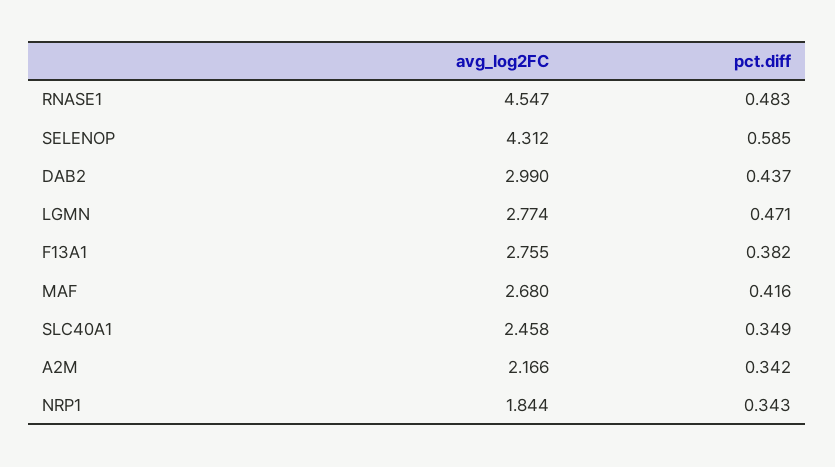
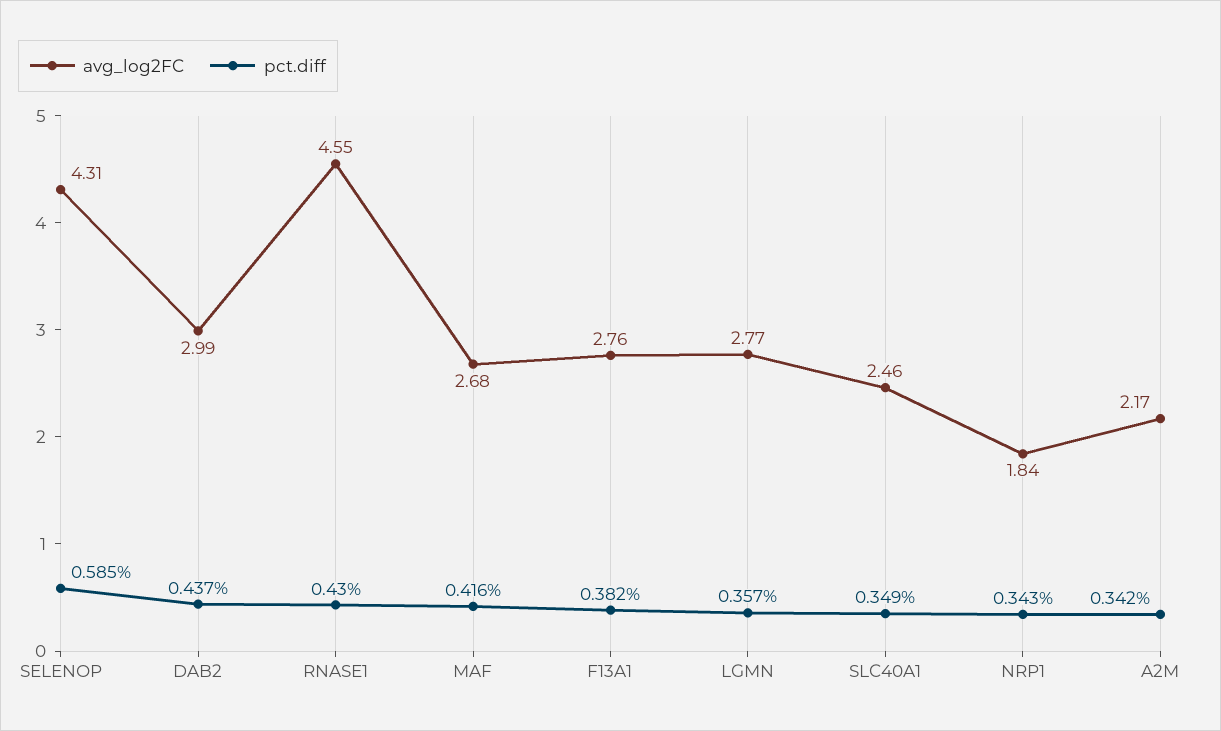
  {
    "avg_log2FC": {
      "RNASE1": 4.547,
      "SELENOP": 4.312,
      "DAB2": 2.99,
      "LGMN": 2.774,
      "F13A1": 2.755,
      "MAF": 2.68,
      "SLC40A1": 2.458,
      "A2M": 2.166,
      "NRP1": 1.844
    },
    "pct.diff": {
-     "RNASE1": 0.483,
+     "RNASE1": 0.43,
      "SELENOP": 0.585,
      "DAB2": 0.437,
-     "LGMN": 0.471,
+     "LGMN": 0.357,
      "F13A1": 0.382,
      "MAF": 0.416,
      "SLC40A1": 0.349,
      "A2M": 0.342,
      "NRP1": 0.343
    }
  }

